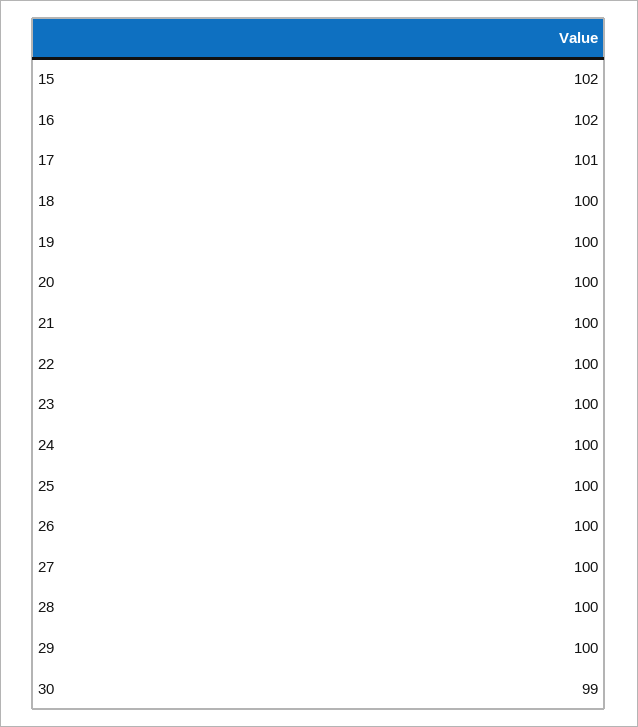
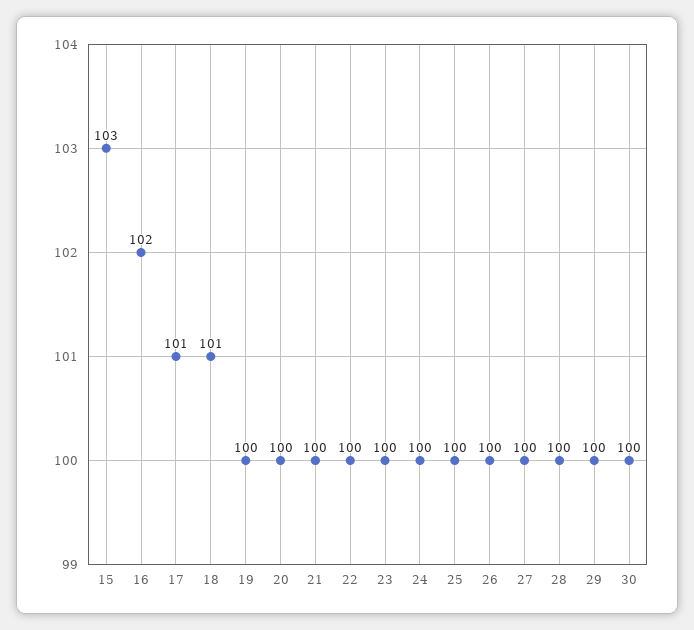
  {
-   "15": 102,
+   "15": 103,
    "16": 102,
    "17": 101,
-   "18": 100,
+   "18": 101,
    "19": 100,
    "20": 100,
    "21": 100,
    "22": 100,
    "23": 100,
    "24": 100,
    "25": 100,
    "26": 100,
    "27": 100,
    "28": 100,
    "29": 100,
-   "30": 99
+   "30": 100
  }

